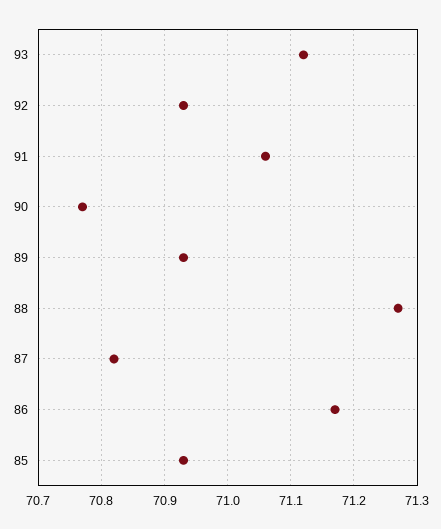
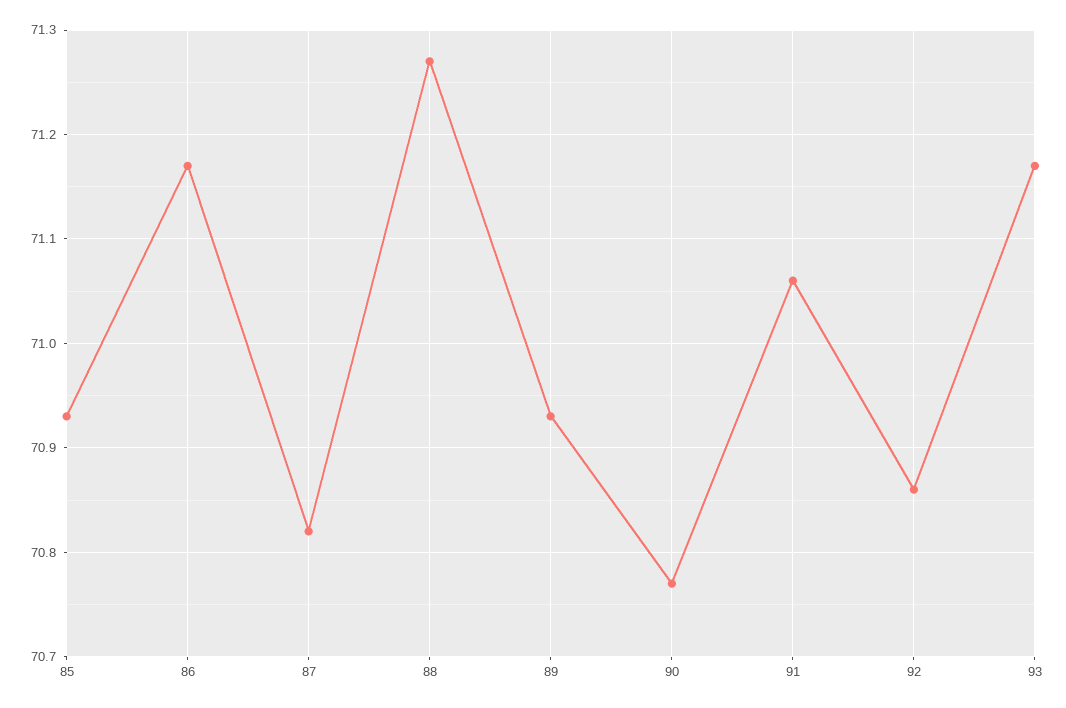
  {
-   "93": 71.12,
+   "93": 71.17,
-   "92": 70.93,
+   "92": 70.86,
    "91": 71.06,
    "90": 70.77,
    "89": 70.93,
    "88": 71.27,
    "87": 70.82,
    "86": 71.17,
    "85": 70.93
  }

